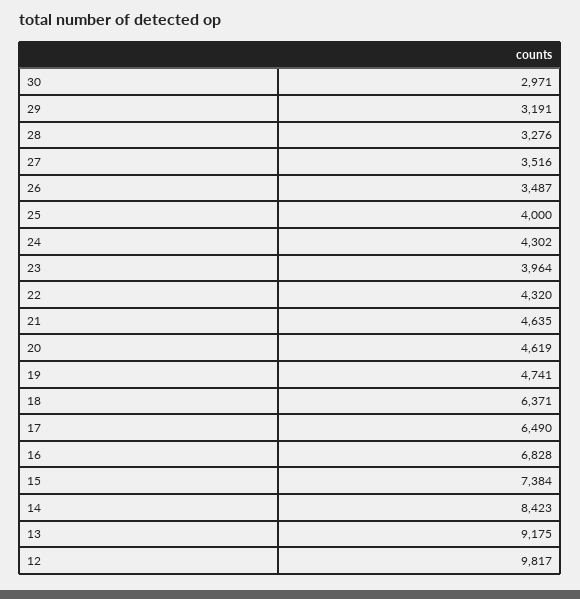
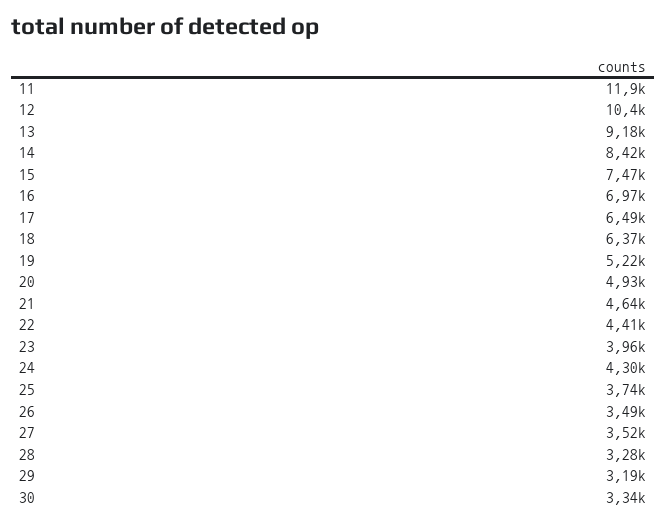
  {
-   "30": 2971,
+   "30": 3340,
    "29": 3191,
    "28": 3276,
    "27": 3516,
    "26": 3487,
-   "25": 4000,
+   "25": 3740,
    "24": 4302,
    "23": 3964,
-   "22": 4320,
+   "22": 4410,
    "21": 4635,
-   "20": 4619,
+   "20": 4930,
-   "19": 4741,
+   "19": 5220,
    "18": 6371,
    "17": 6490,
-   "16": 6828,
+   "16": 6970,
-   "15": 7384,
+   "15": 7470,
    "14": 8423,
    "13": 9175,
-   "12": 9817
+   "12": 10400,
+   "11": 11900
  }

